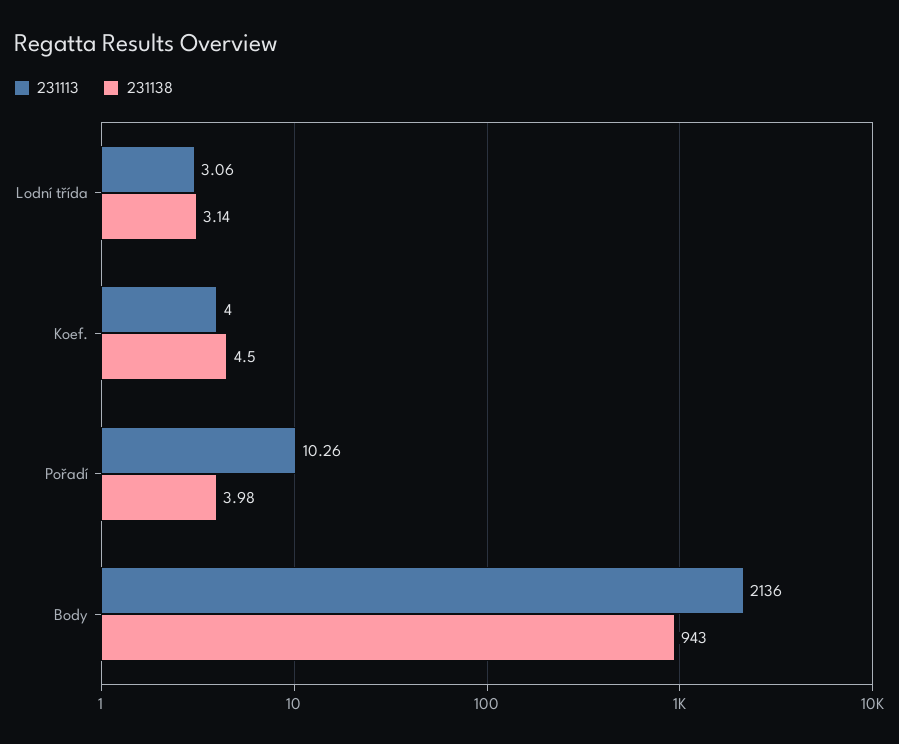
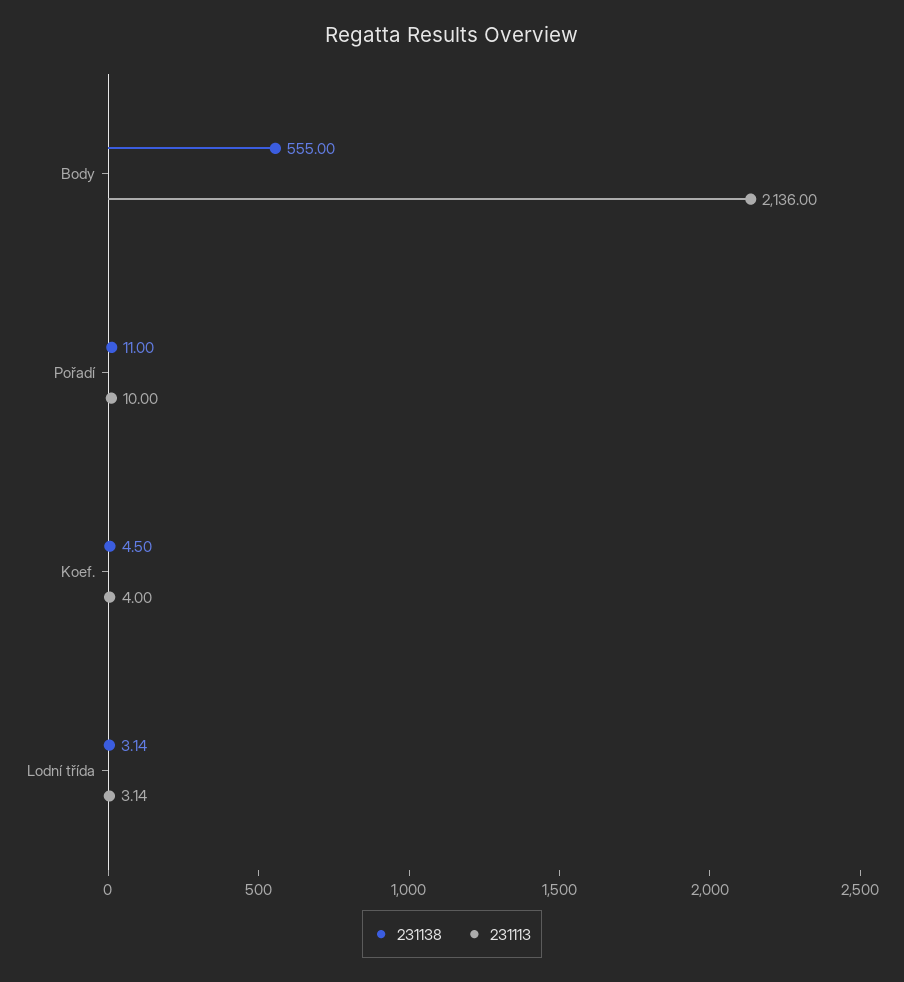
  {
    "231113": {
-     "Lodní třída": 3.06,
+     "Lodní třída": 3.14,
      "Koef.": 4,
-     "Pořadí": 10.26,
+     "Pořadí": 10,
      "Body": 2136
    },
    "231138": {
      "Lodní třída": 3.14,
      "Koef.": 4.5,
-     "Pořadí": 3.98,
+     "Pořadí": 11,
-     "Body": 943
+     "Body": 555
    }
  }

